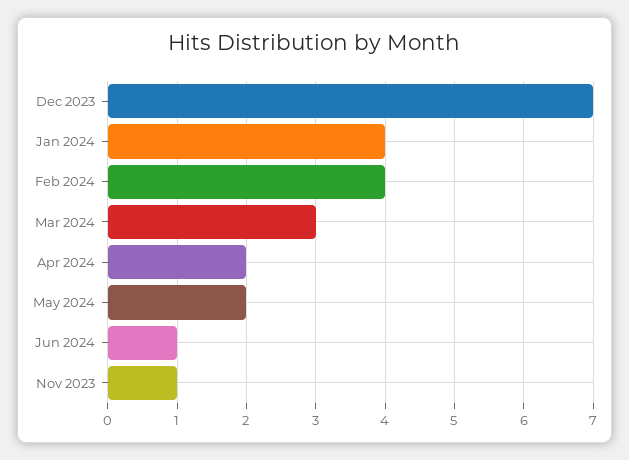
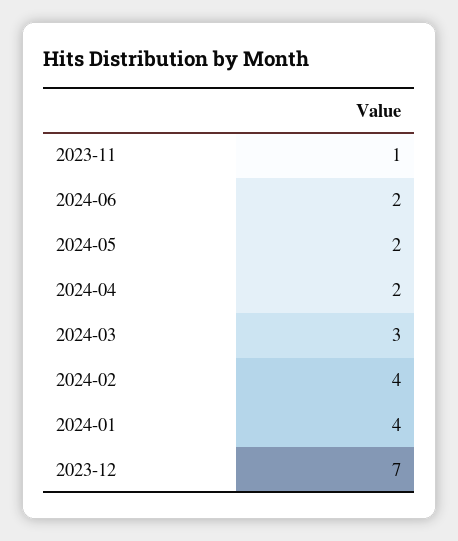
  {
    "Dec 2023": 7,
    "Jan 2024": 4,
    "Feb 2024": 4,
    "Mar 2024": 3,
    "Apr 2024": 2,
    "May 2024": 2,
-   "Jun 2024": 1,
+   "Jun 2024": 2,
    "Nov 2023": 1
  }

